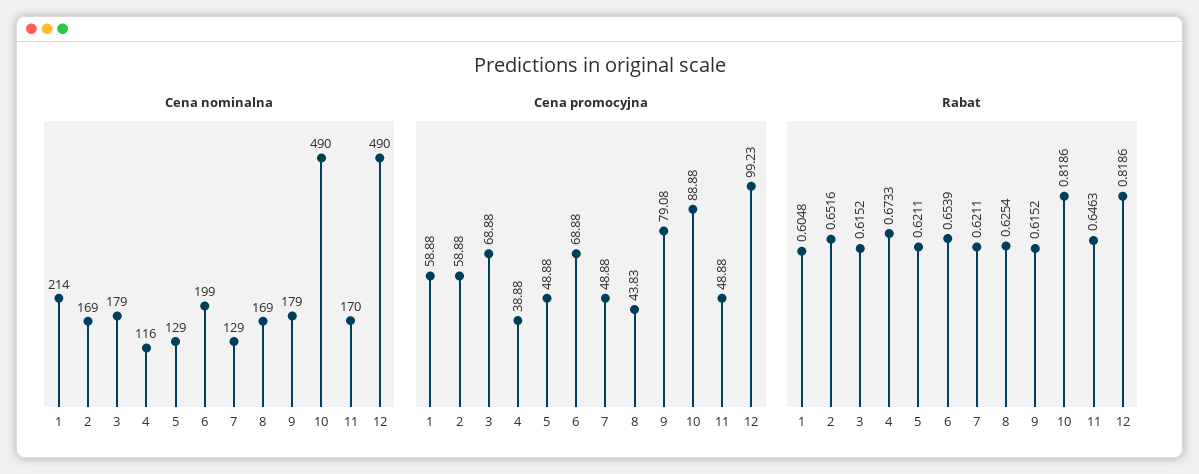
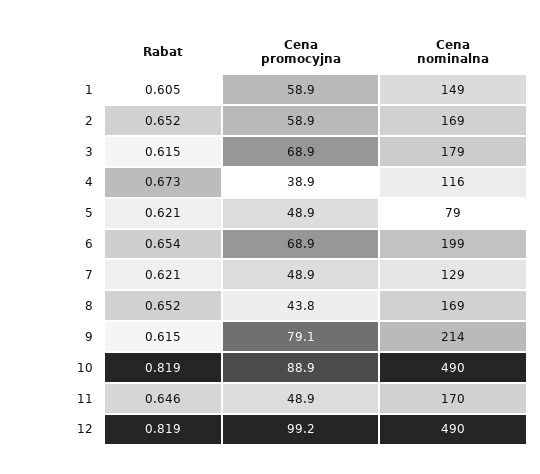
  {
    "Cena nominalna": {
-     "1": 214,
+     "1": 149,
      "2": 169,
      "3": 179,
      "4": 116,
-     "5": 129,
+     "5": 79,
      "6": 199,
      "7": 129,
      "8": 169,
-     "9": 179,
+     "9": 214,
      "10": 490,
      "11": 170,
      "12": 490
    },
    "Cena promocyjna": {
      "1": 58.88,
      "2": 58.88,
      "3": 68.88,
      "4": 38.88,
      "5": 48.88,
      "6": 68.88,
      "7": 48.88,
      "8": 43.83,
      "9": 79.08,
      "10": 88.88,
      "11": 48.88,
      "12": 99.23
    },
    "Rabat": {
      "1": 0.6048,
      "2": 0.6516,
      "3": 0.6152,
      "4": 0.6733,
      "5": 0.6211,
      "6": 0.6539,
      "7": 0.6211,
-     "8": 0.6254,
+     "8": 0.652,
      "9": 0.6152,
      "10": 0.8186,
      "11": 0.6463,
      "12": 0.8186
    }
  }

